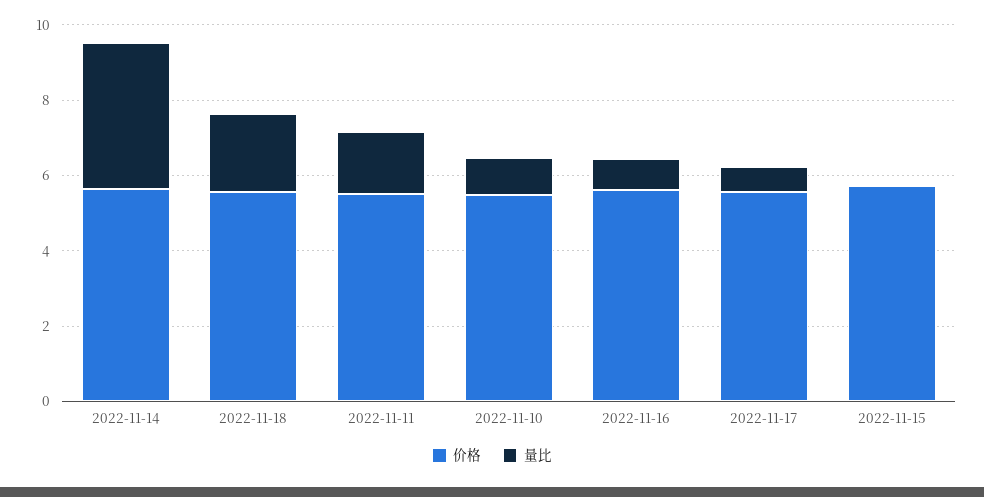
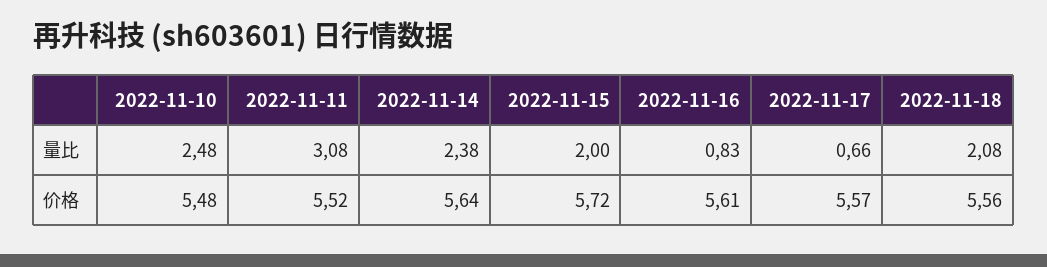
  {
    "价格": {
      "2022-11-14": 5.64,
      "2022-11-18": 5.56,
      "2022-11-11": 5.52,
      "2022-11-10": 5.48,
      "2022-11-16": 5.61,
      "2022-11-17": 5.57,
      "2022-11-15": 5.72
    },
    "量比": {
-     "2022-11-14": 4,
+     "2022-11-14": 2.38,
      "2022-11-18": 2.08,
-     "2022-11-11": 1.5,
+     "2022-11-11": 3.08,
-     "2022-11-10": 1,
+     "2022-11-10": 2.48,
      "2022-11-16": 0.83,
      "2022-11-17": 0.66,
-     "2022-11-15": 0
+     "2022-11-15": 2
    }
  }

